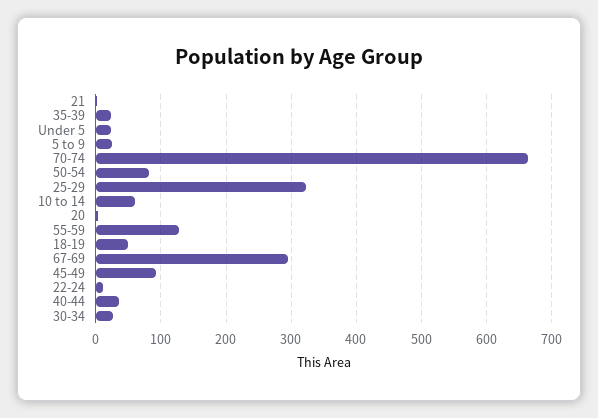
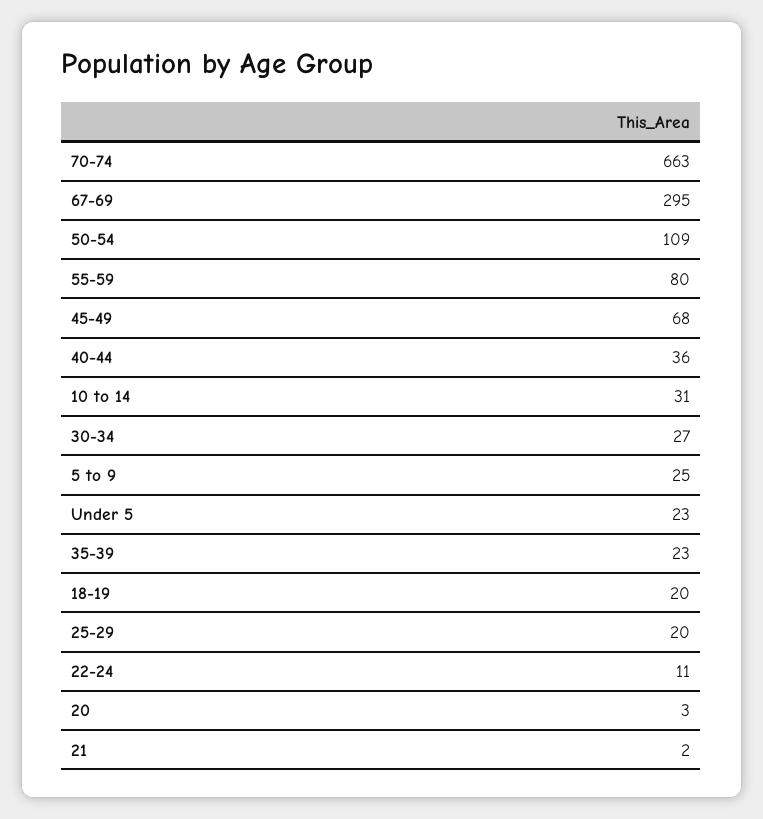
  {
    "21": 2,
    "35-39": 23,
    "Under 5": 23,
    "5 to 9": 25,
    "70-74": 663,
-   "50-54": 80,
+   "50-54": 109,
-   "25-29": 320,
+   "25-29": 20,
-   "10 to 14": 60,
+   "10 to 14": 31,
    "20": 3,
-   "55-59": 130,
+   "55-59": 80,
-   "18-19": 50,
+   "18-19": 20,
    "67-69": 295,
-   "45-49": 90,
+   "45-49": 68,
    "22-24": 11,
    "40-44": 36,
    "30-34": 27
  }

